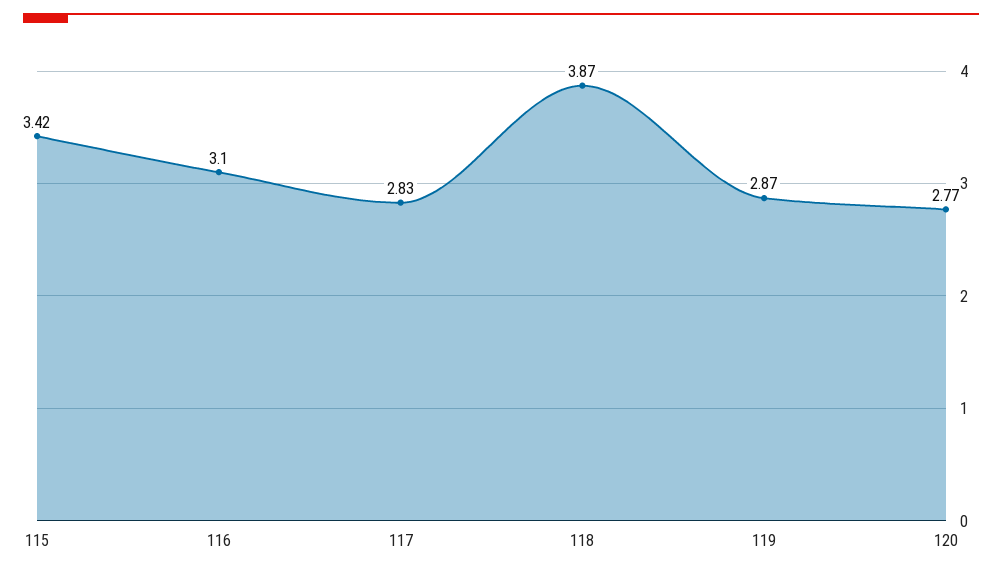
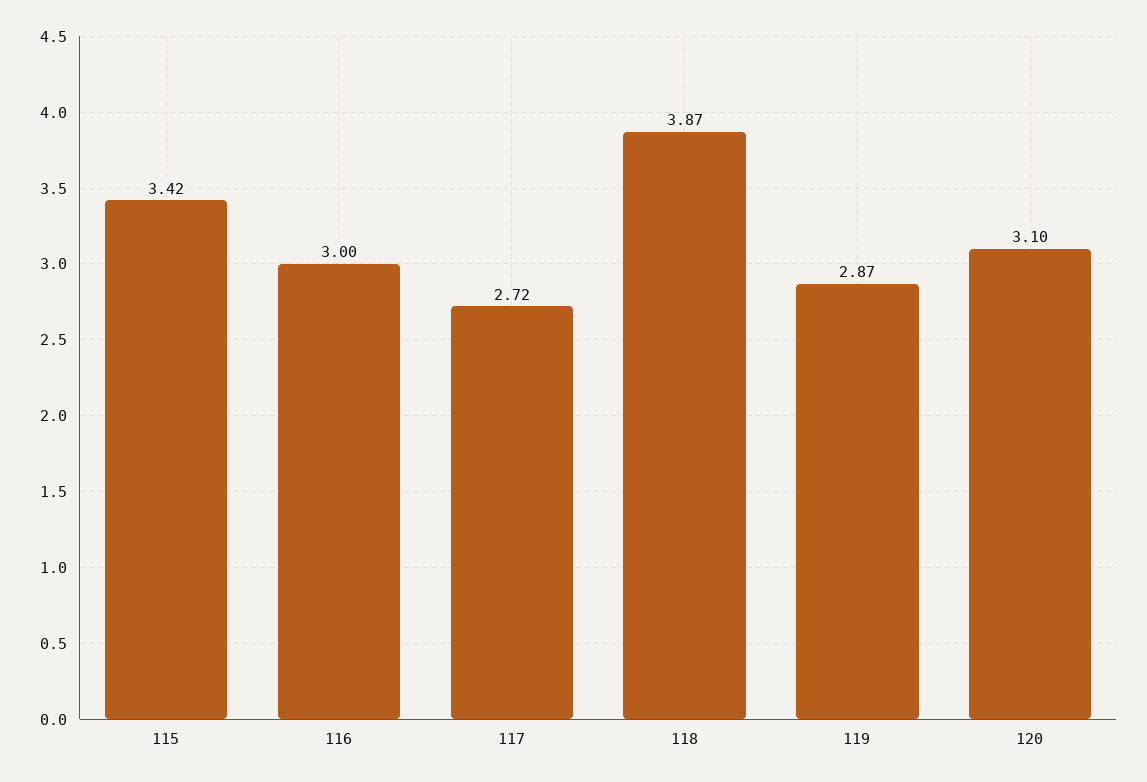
  {
    "115": 3.42,
-   "116": 3.1,
+   "116": 3,
-   "117": 2.83,
+   "117": 2.72,
    "118": 3.87,
    "119": 2.87,
-   "120": 2.77
+   "120": 3.1
  }

